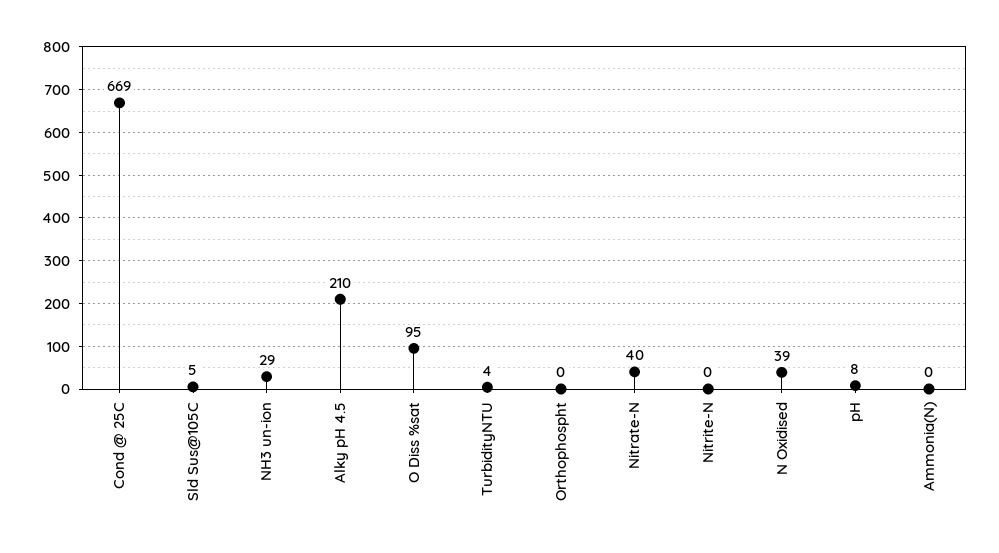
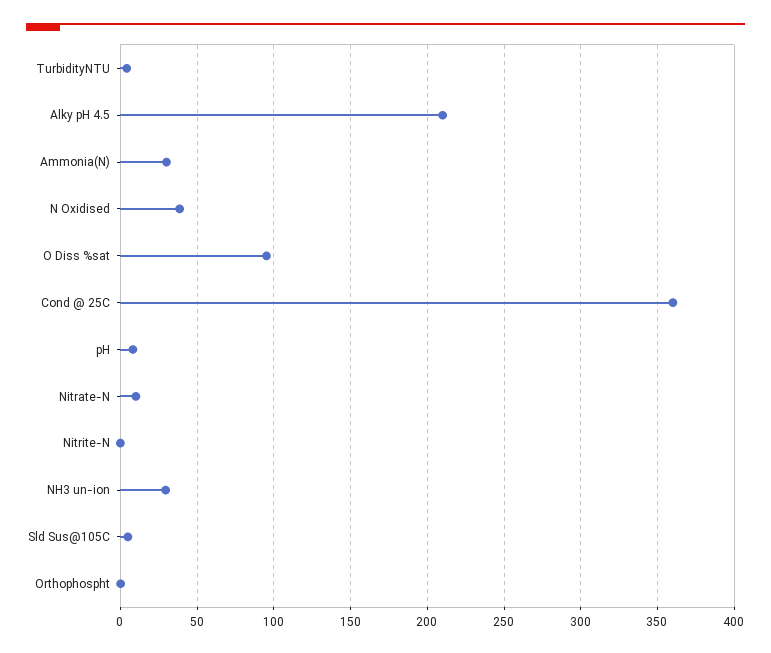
  {
-   "Cond @ 25C": 669,
+   "Cond @ 25C": 360,
    "Sld Sus@105C": 5,
    "NH3 un-ion": 29,
    "Alky pH 4.5": 210,
    "O Diss %sat": 95,
    "TurbidityNTU": 4,
    "Orthophospht": 0,
-   "Nitrate-N": 40,
+   "Nitrate-N": 10,
    "Nitrite-N": 0,
    "N Oxidised": 39,
    "pH": 8,
-   "Ammonia(N)": 0
+   "Ammonia(N)": 30
  }

